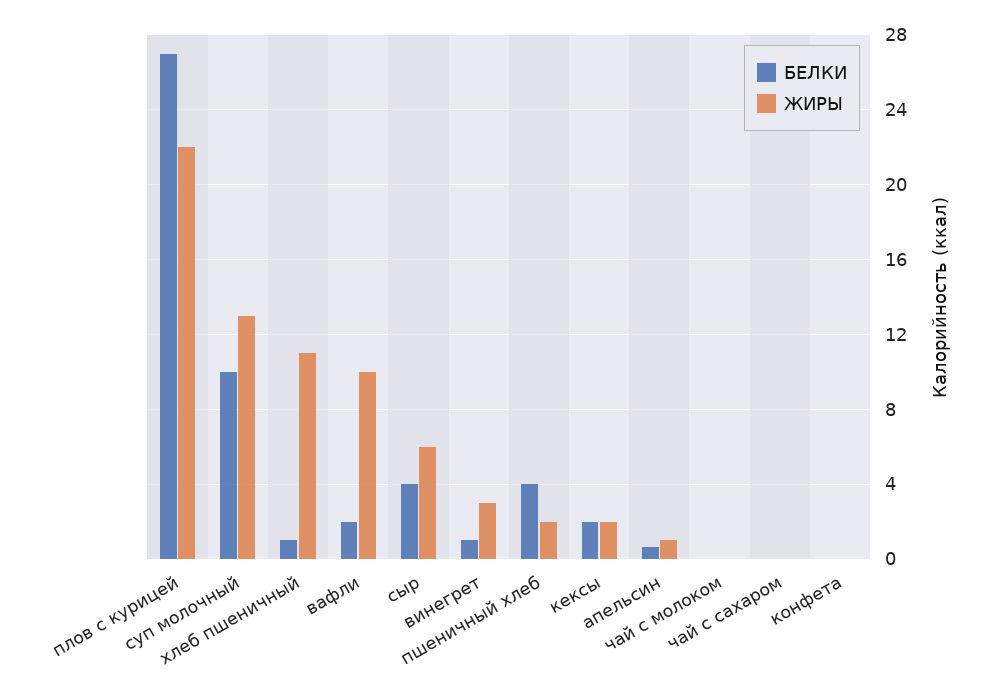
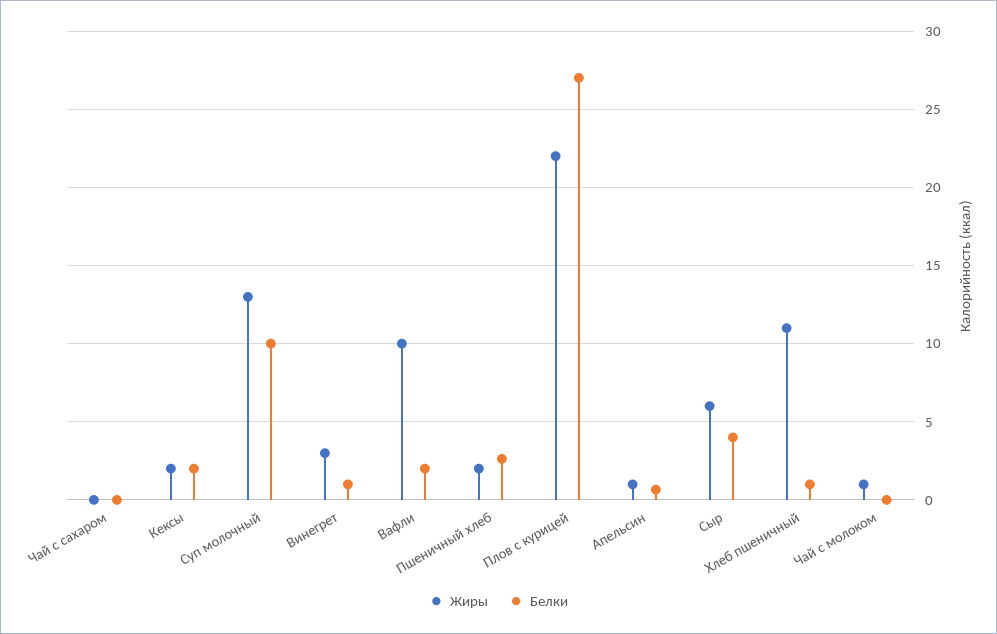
  {
    "БЕЛКИ": {
      "плов с курицей": 27,
      "суп молочный": 10,
      "хлеб пшеничный": 1,
      "вафли": 2,
      "сыр": 4,
      "винегрет": 1,
-     "пшеничный хлеб": 4,
+     "пшеничный хлеб": 2.5,
      "кексы": 2,
      "апельсин": 0.5,
      "чай с молоком": 0,
-     "чай с сахаром": 0,
+     "чай с сахаром": 0
-     "конфета": 0
    },
    "ЖИРЫ": {
      "плов с курицей": 22,
      "суп молочный": 13,
      "хлеб пшеничный": 11,
      "вафли": 10,
      "сыр": 6,
      "винегрет": 3,
      "пшеничный хлеб": 2,
      "кексы": 2,
      "апельсин": 1,
-     "чай с молоком": 0,
+     "чай с молоком": 1,
-     "чай с сахаром": 0,
+     "чай с сахаром": 0
-     "конфета": 0
    }
  }

